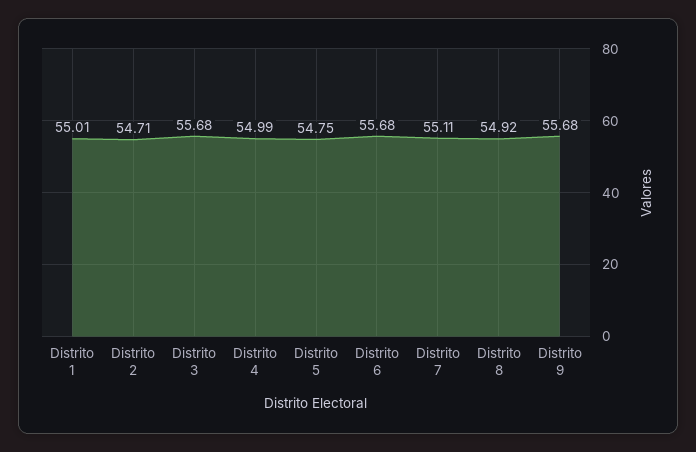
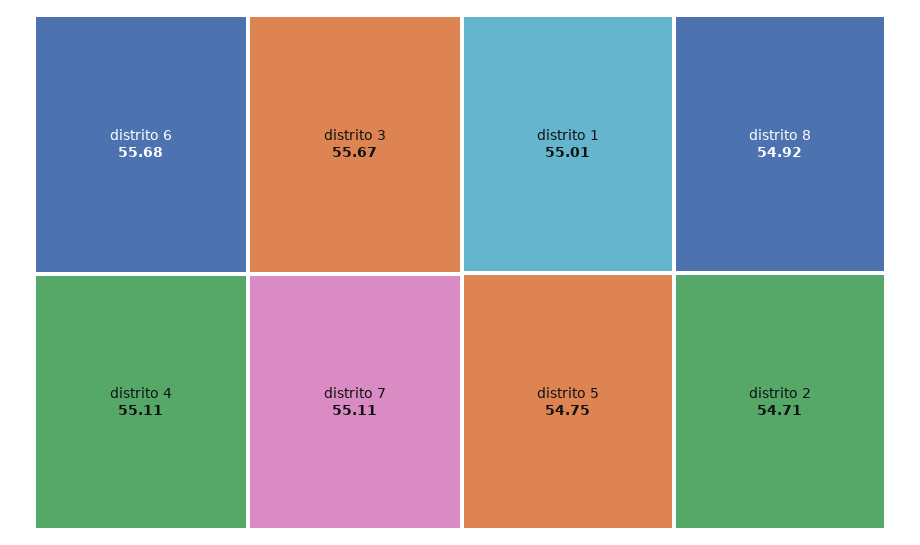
  {
    "Distrito 1": 55.01,
    "Distrito 2": 54.71,
-   "Distrito 3": 55.68,
+   "Distrito 3": 55.67,
-   "Distrito 4": 54.99,
+   "Distrito 4": 55.11,
    "Distrito 5": 54.75,
    "Distrito 6": 55.68,
    "Distrito 7": 55.11,
-   "Distrito 8": 54.92,
+   "Distrito 8": 54.92
-   "Distrito 9": 55.68
  }

